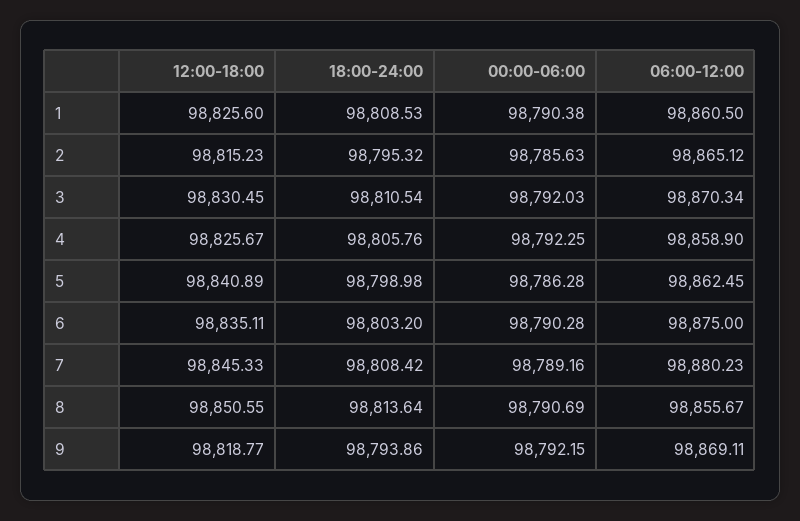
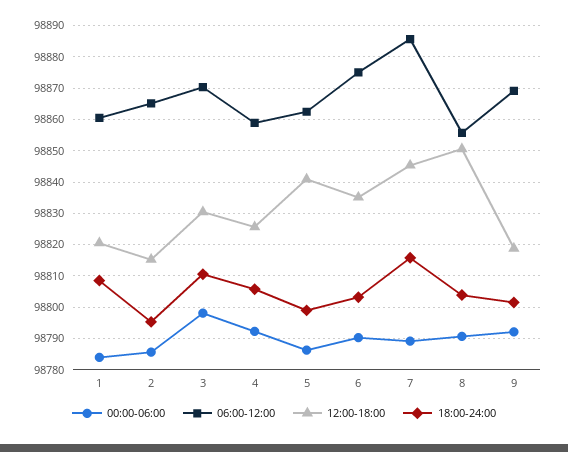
  {
    "12:00-18:00": {
-     "1": 98825.6,
+     "1": 98820,
      "2": 98815.23,
      "3": 98830.45,
      "4": 98825.67,
      "5": 98840.89,
      "6": 98835.11,
      "7": 98845.33,
      "8": 98850.55,
      "9": 98818.77
    },
    "18:00-24:00": {
      "1": 98808.53,
      "2": 98795.32,
      "3": 98810.54,
      "4": 98805.76,
      "5": 98798.98,
      "6": 98803.2,
-     "7": 98808.42,
+     "7": 98816,
-     "8": 98813.64,
+     "8": 98804,
-     "9": 98793.86
+     "9": 98802
    },
    "00:00-06:00": {
-     "1": 98790.38,
+     "1": 98784,
      "2": 98785.63,
-     "3": 98792.03,
+     "3": 98798,
      "4": 98792.25,
      "5": 98786.28,
      "6": 98790.28,
      "7": 98789.16,
      "8": 98790.69,
      "9": 98792.15
    },
    "06:00-12:00": {
      "1": 98860.5,
      "2": 98865.12,
      "3": 98870.34,
      "4": 98858.9,
      "5": 98862.45,
      "6": 98875,
-     "7": 98880.23,
+     "7": 98886,
      "8": 98855.67,
      "9": 98869.11
    }
  }

